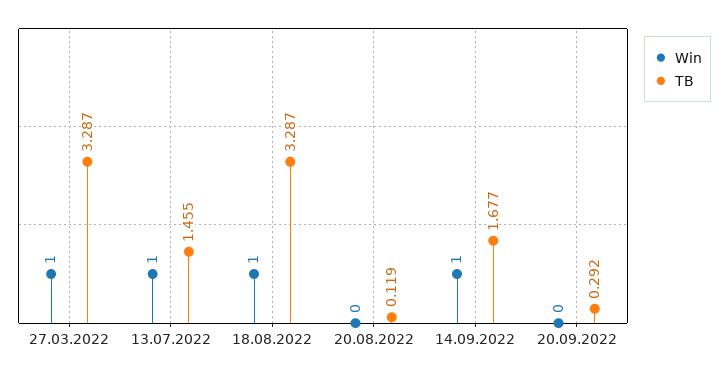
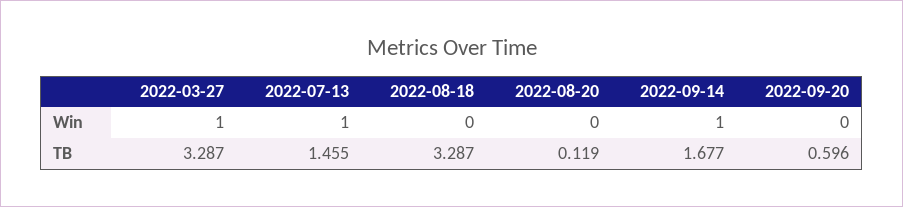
  {
    "Win": {
      "27.03.2022": 1,
      "13.07.2022": 1,
-     "18.08.2022": 1,
+     "18.08.2022": 0,
      "20.08.2022": 0,
      "14.09.2022": 1,
      "20.09.2022": 0
    },
    "TB": {
      "27.03.2022": 3.287,
      "13.07.2022": 1.455,
      "18.08.2022": 3.287,
      "20.08.2022": 0.119,
      "14.09.2022": 1.677,
-     "20.09.2022": 0.292
+     "20.09.2022": 0.596
    }
  }

